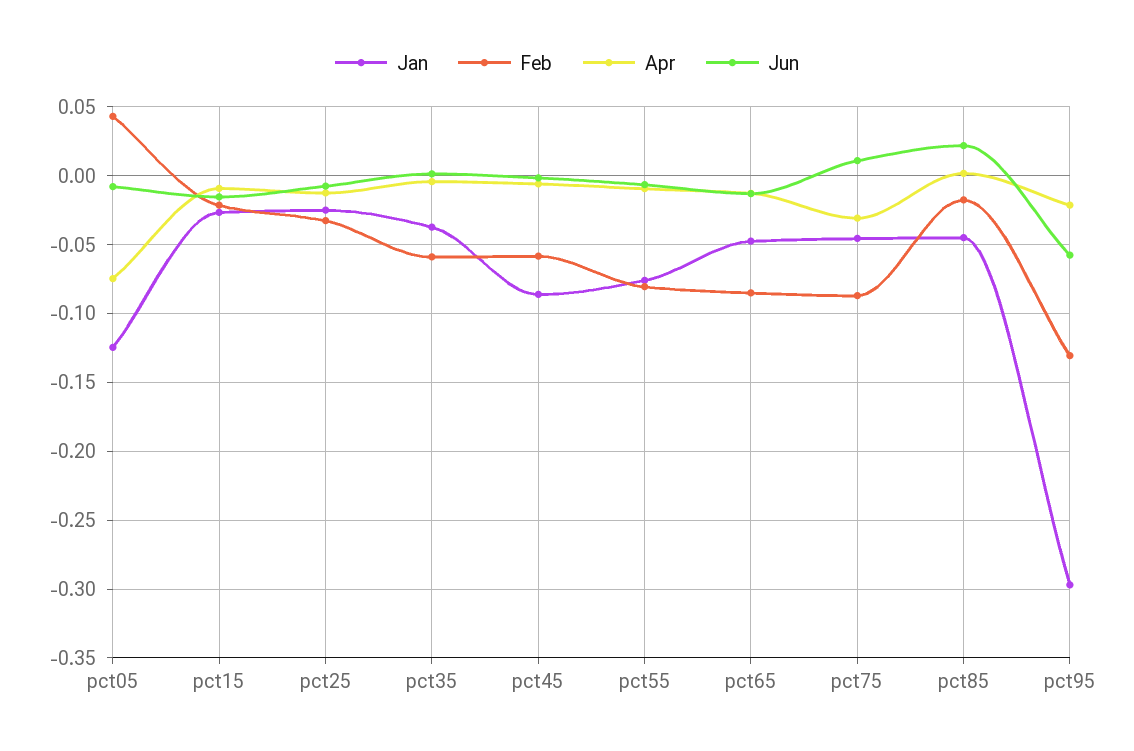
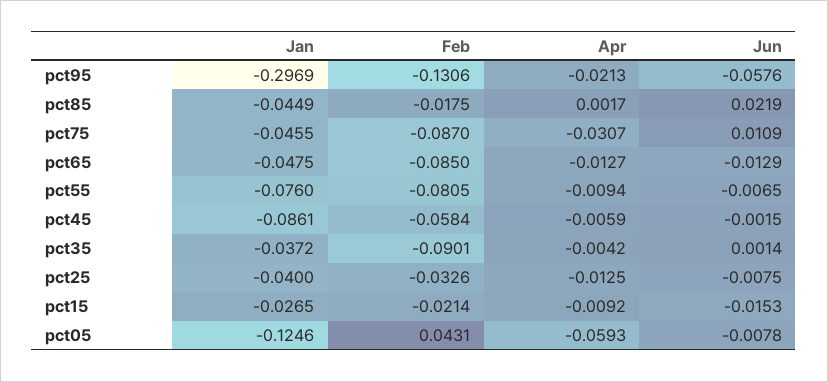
  {
    "Jan": {
      "pct05": -0.1246,
      "pct15": -0.0265,
-     "pct25": -0.025,
+     "pct25": -0.04,
      "pct35": -0.0372,
      "pct45": -0.0861,
      "pct55": -0.076,
      "pct65": -0.0475,
      "pct75": -0.0455,
      "pct85": -0.0449,
      "pct95": -0.2969
    },
    "Feb": {
      "pct05": 0.0431,
      "pct15": -0.0214,
      "pct25": -0.0326,
-     "pct35": -0.06,
+     "pct35": -0.0901,
      "pct45": -0.0584,
      "pct55": -0.0805,
      "pct65": -0.085,
      "pct75": -0.087,
      "pct85": -0.0175,
      "pct95": -0.1306
    },
    "Apr": {
-     "pct05": -0.075,
+     "pct05": -0.0593,
      "pct15": -0.0092,
      "pct25": -0.0125,
      "pct35": -0.0042,
      "pct45": -0.0059,
      "pct55": -0.0094,
      "pct65": -0.0127,
      "pct75": -0.0307,
      "pct85": 0.0017,
      "pct95": -0.0213
    },
    "Jun": {
      "pct05": -0.0078,
      "pct15": -0.0153,
      "pct25": -0.0075,
      "pct35": 0.0014,
      "pct45": -0.0015,
      "pct55": -0.0065,
      "pct65": -0.0129,
      "pct75": 0.0109,
      "pct85": 0.0219,
      "pct95": -0.0576
    }
  }

